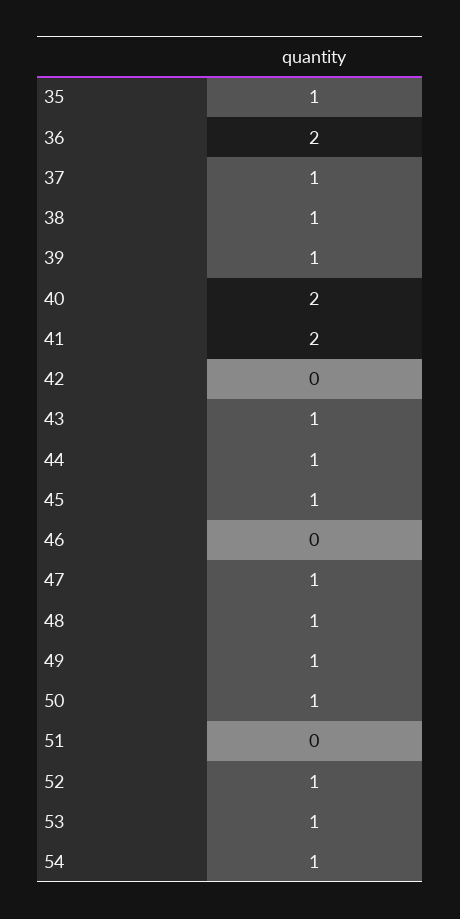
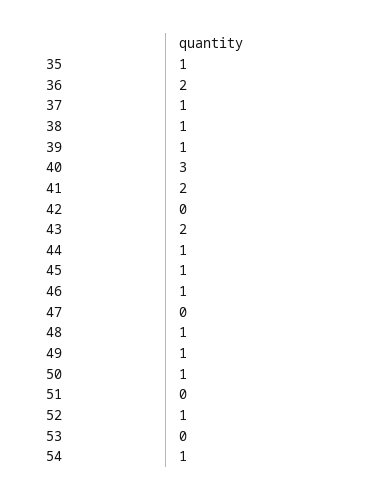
  {
    "35": 1,
    "36": 2,
    "37": 1,
    "38": 1,
    "39": 1,
-   "40": 2,
+   "40": 3,
    "41": 2,
    "42": 0,
-   "43": 1,
+   "43": 2,
    "44": 1,
    "45": 1,
-   "46": 0,
+   "46": 1,
-   "47": 1,
+   "47": 0,
    "48": 1,
    "49": 1,
    "50": 1,
    "51": 0,
    "52": 1,
-   "53": 1,
+   "53": 0,
    "54": 1
  }

